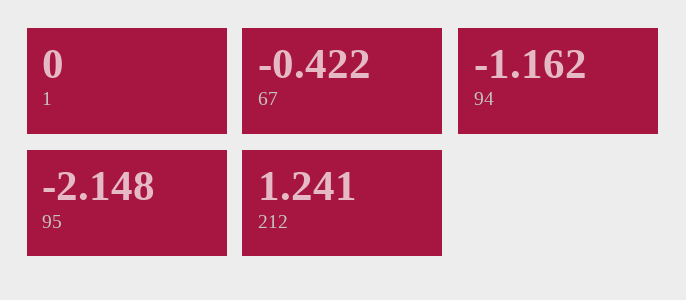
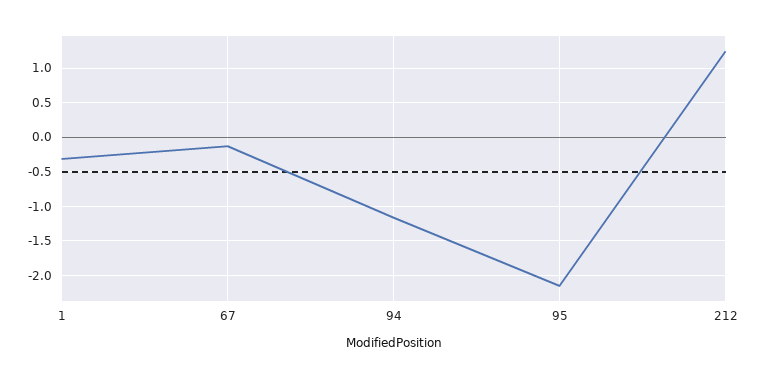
  {
-   "1": 0,
+   "1": -0.3,
-   "67": -0.422,
+   "67": -0.1,
    "94": -1.162,
    "95": -2.148,
    "212": 1.241
  }

